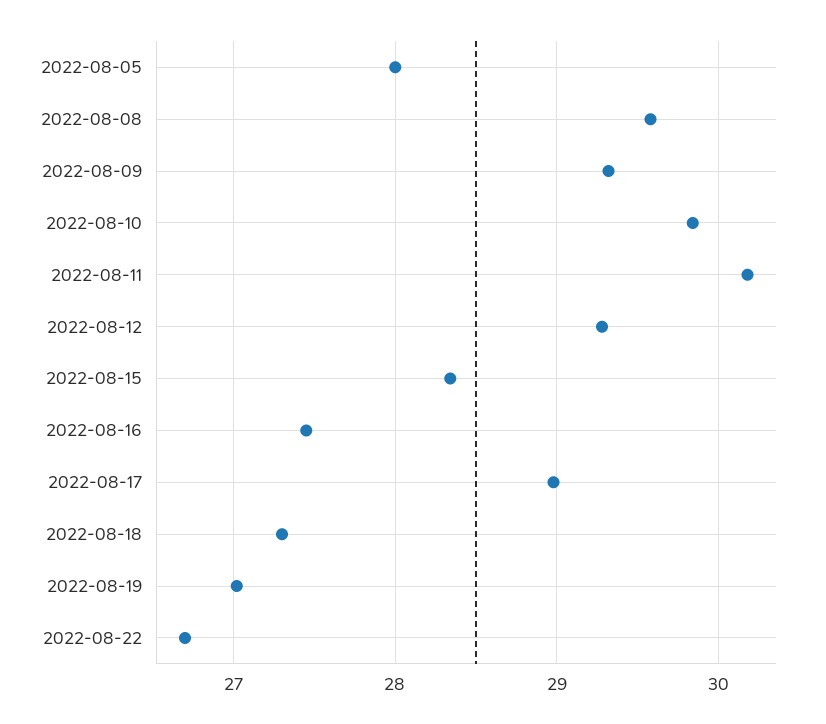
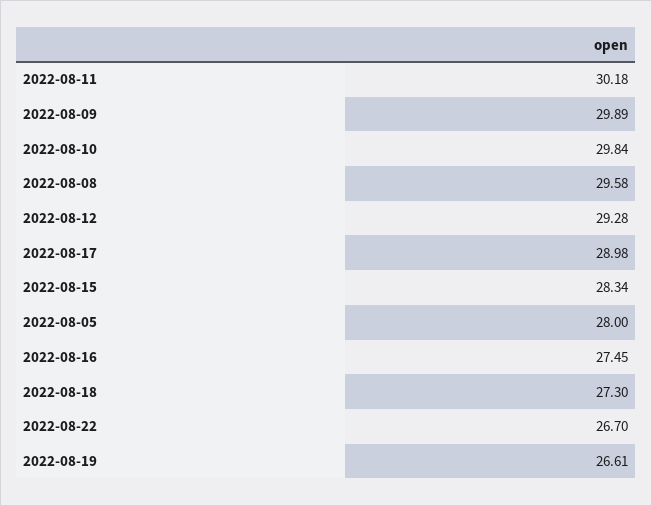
  {
    "2022-08-05": 28,
    "2022-08-08": 29.58,
-   "2022-08-09": 29.3,
+   "2022-08-09": 29.89,
    "2022-08-10": 29.84,
    "2022-08-11": 30.18,
    "2022-08-12": 29.28,
    "2022-08-15": 28.34,
    "2022-08-16": 27.45,
    "2022-08-17": 28.98,
    "2022-08-18": 27.3,
-   "2022-08-19": 27,
+   "2022-08-19": 26.61,
    "2022-08-22": 26.7
  }

